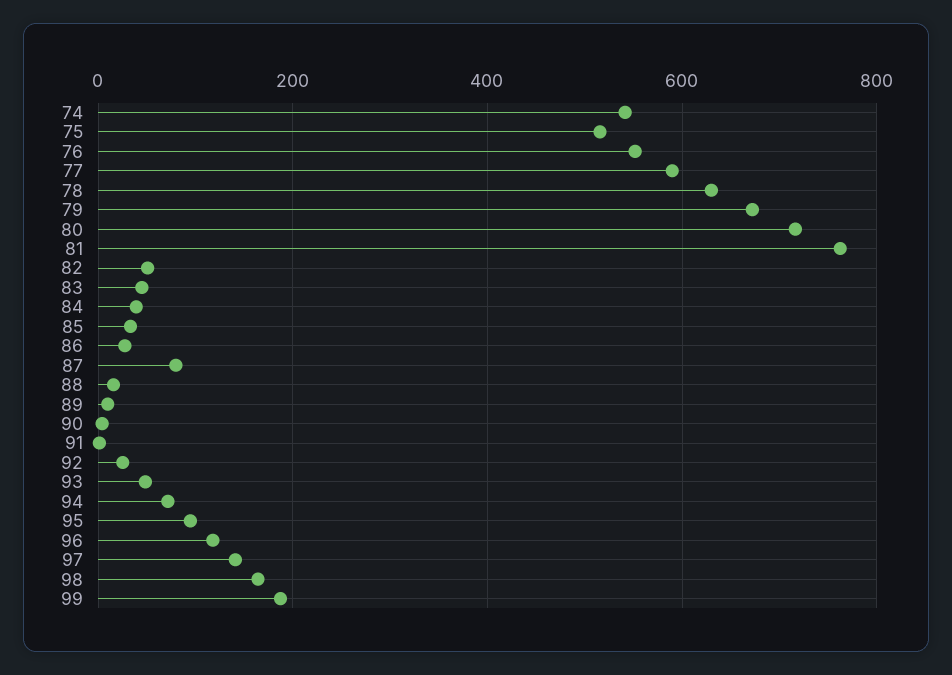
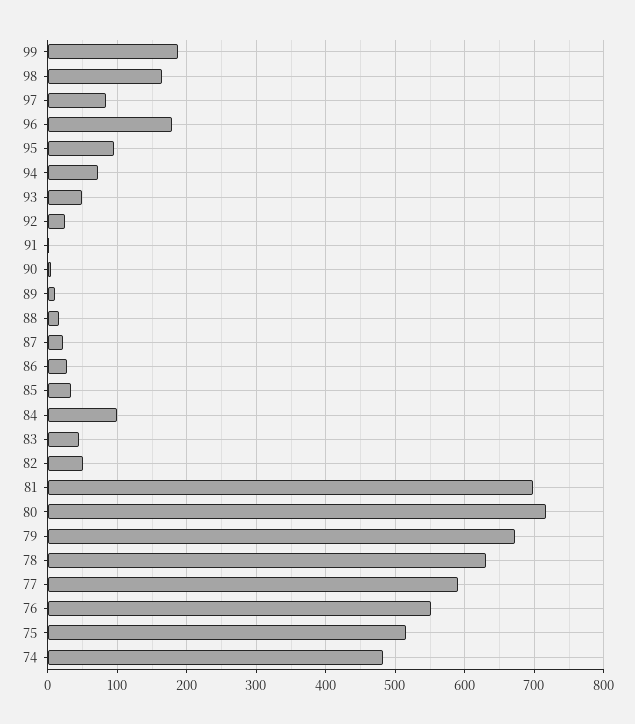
  {
-   "74": 540,
+   "74": 480,
    "75": 520,
    "76": 550,
    "77": 590,
    "78": 630,
    "79": 670,
    "80": 720,
-   "81": 760,
+   "81": 700,
    "82": 50,
    "83": 40,
-   "84": 40,
+   "84": 100,
    "85": 30,
    "86": 30,
-   "87": 80,
+   "87": 20,
    "88": 20,
    "89": 10,
    "90": 0,
    "91": 0,
    "92": 30,
    "93": 50,
    "94": 70,
    "95": 90,
-   "96": 120,
+   "96": 180,
-   "97": 140,
+   "97": 80,
    "98": 160,
    "99": 190
  }

